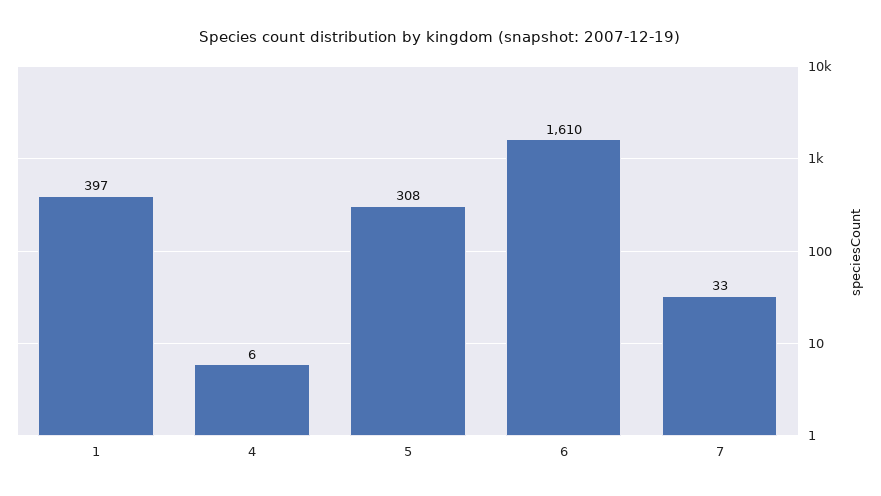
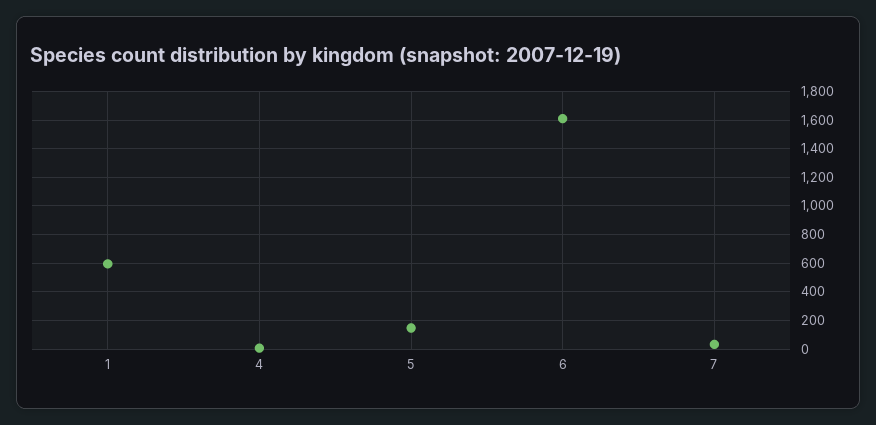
  {
-   "1": 397,
+   "1": 600,
    "4": 6,
-   "5": 308,
+   "5": 150,
    "6": 1610,
    "7": 33
  }

